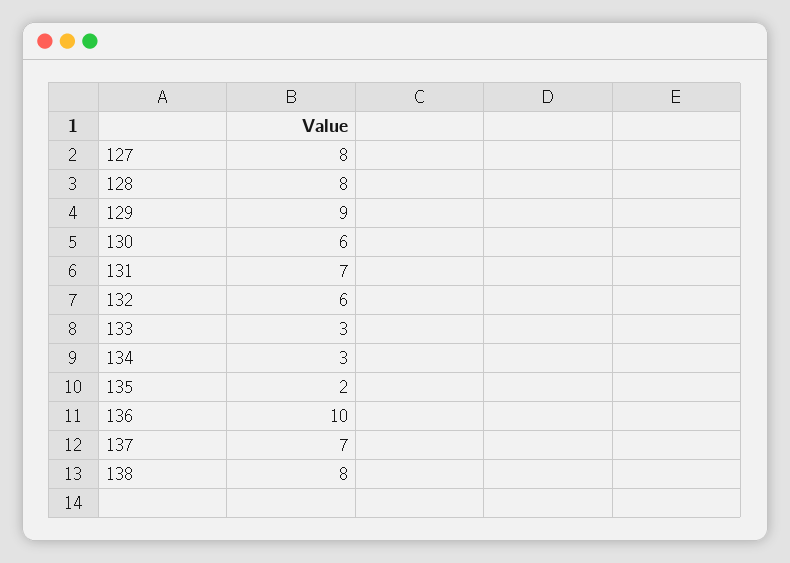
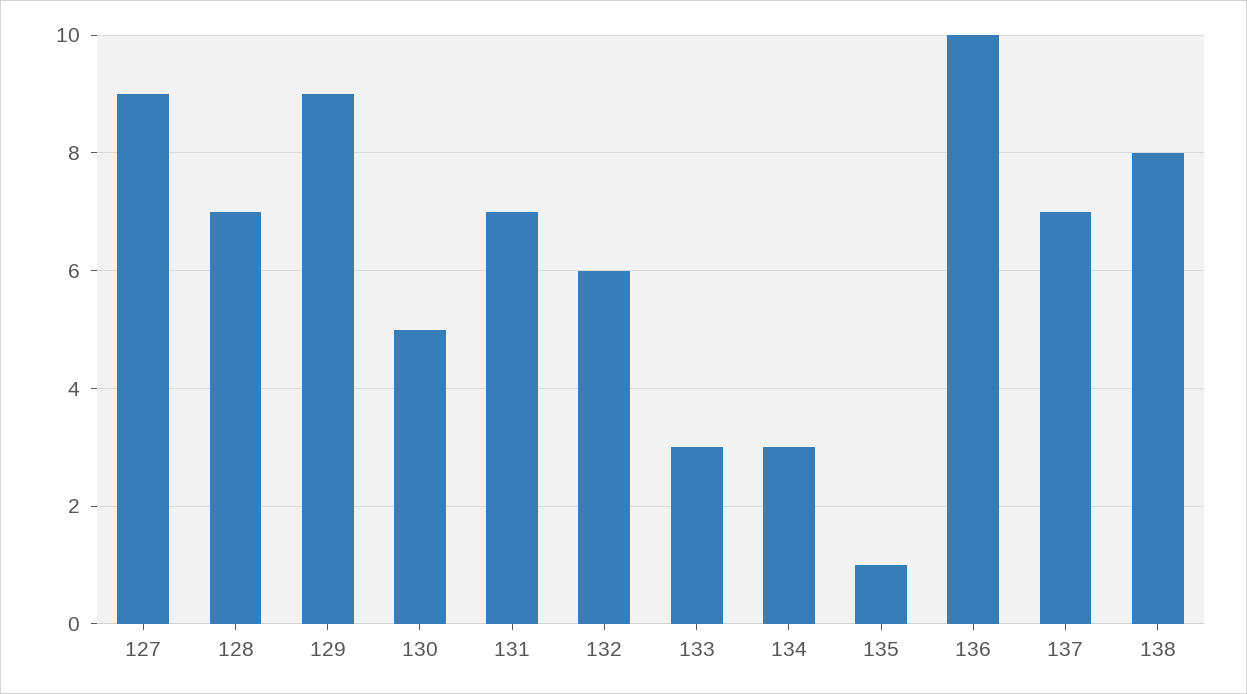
  {
-   "127": 8,
+   "127": 9,
-   "128": 8,
+   "128": 7,
    "129": 9,
-   "130": 6,
+   "130": 5,
    "131": 7,
    "132": 6,
    "133": 3,
    "134": 3,
-   "135": 2,
+   "135": 1,
    "136": 10,
    "137": 7,
    "138": 8
  }

